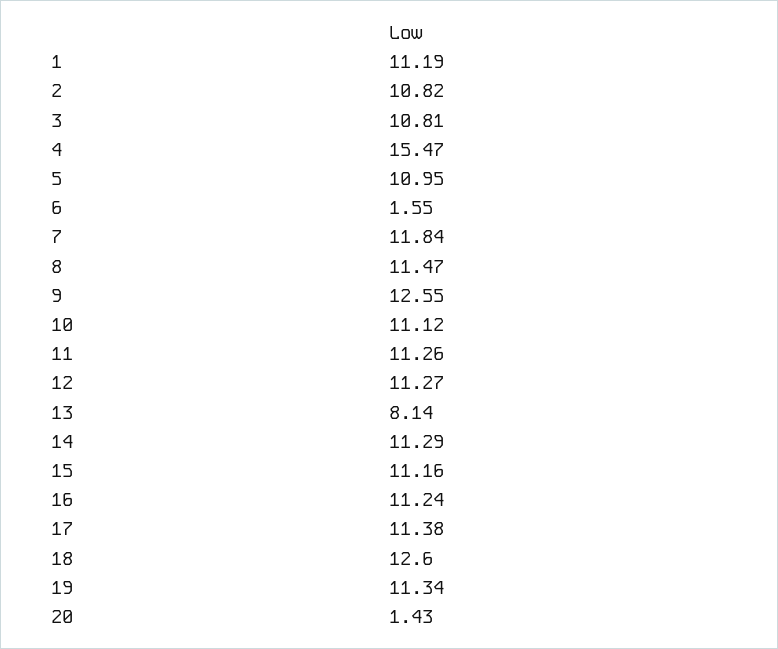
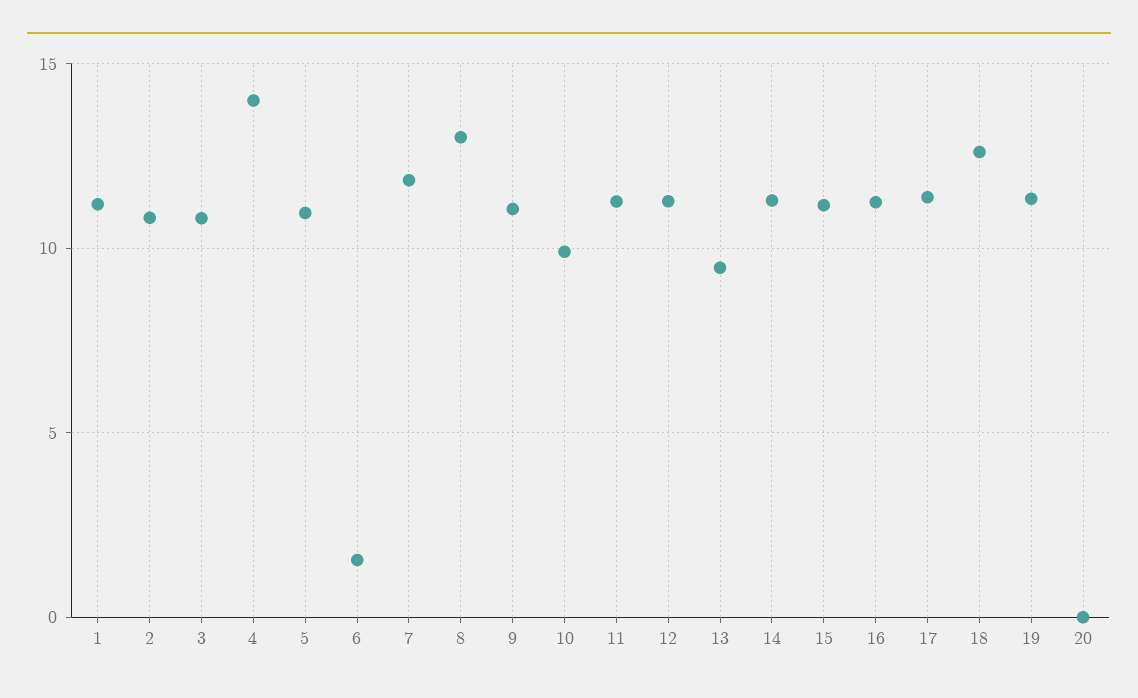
  {
    "1": 11.19,
    "2": 10.82,
    "3": 10.81,
-   "4": 15.47,
+   "4": 14,
    "5": 10.95,
    "6": 1.55,
    "7": 11.84,
-   "8": 11.47,
+   "8": 13,
-   "9": 12.55,
+   "9": 11,
-   "10": 11.12,
+   "10": 10,
    "11": 11.26,
    "12": 11.27,
-   "13": 8.14,
+   "13": 9.5,
    "14": 11.29,
    "15": 11.16,
    "16": 11.24,
    "17": 11.38,
    "18": 12.6,
    "19": 11.34,
-   "20": 1.43
+   "20": 0
  }

